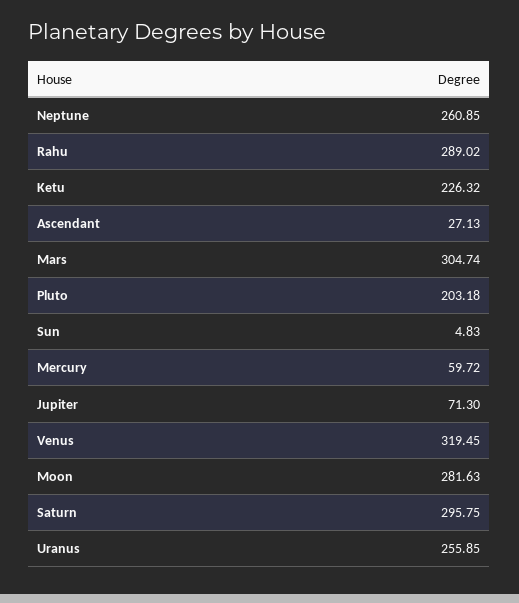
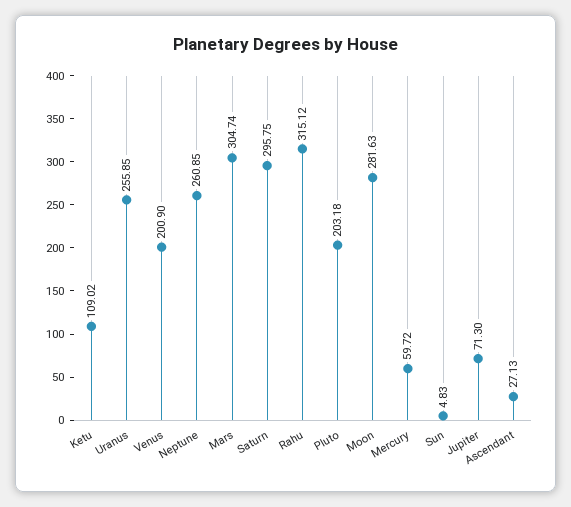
  {
    "Neptune": 260.85,
-   "Rahu": 289.02,
+   "Rahu": 315.12,
-   "Ketu": 226.32,
+   "Ketu": 109.02,
    "Ascendant": 27.13,
    "Mars": 304.74,
    "Pluto": 203.18,
    "Sun": 4.83,
    "Mercury": 59.72,
    "Jupiter": 71.3,
-   "Venus": 319.45,
+   "Venus": 200.9,
    "Moon": 281.63,
    "Saturn": 295.75,
    "Uranus": 255.85
  }

